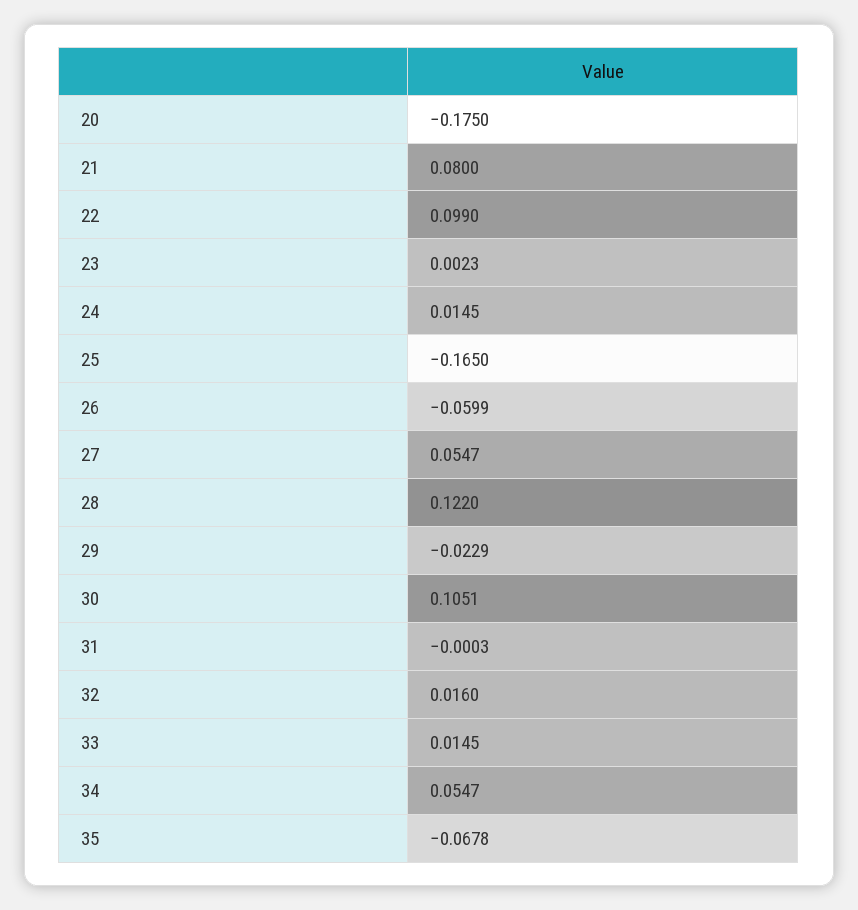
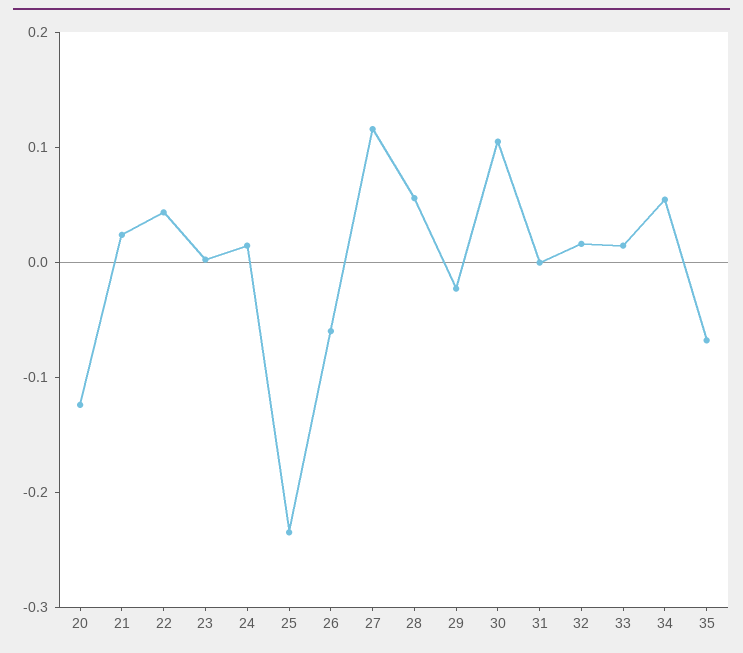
  {
-   "20": -0.175,
+   "20": -0.12,
-   "21": 0.08,
+   "21": 0.02,
-   "22": 0.099,
+   "22": 0.04,
    "23": 0.0023,
    "24": 0.0145,
-   "25": -0.165,
+   "25": -0.24,
    "26": -0.0599,
-   "27": 0.0547,
+   "27": 0.12,
-   "28": 0.122,
+   "28": 0.06,
    "29": -0.0229,
    "30": 0.1051,
    "31": -0.0003,
    "32": 0.016,
    "33": 0.0145,
    "34": 0.0547,
    "35": -0.0678
  }

